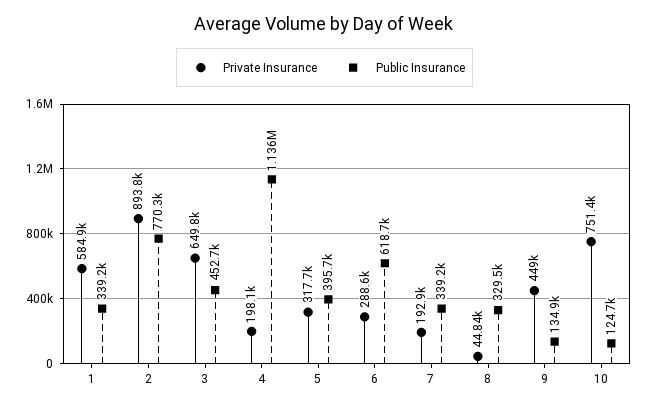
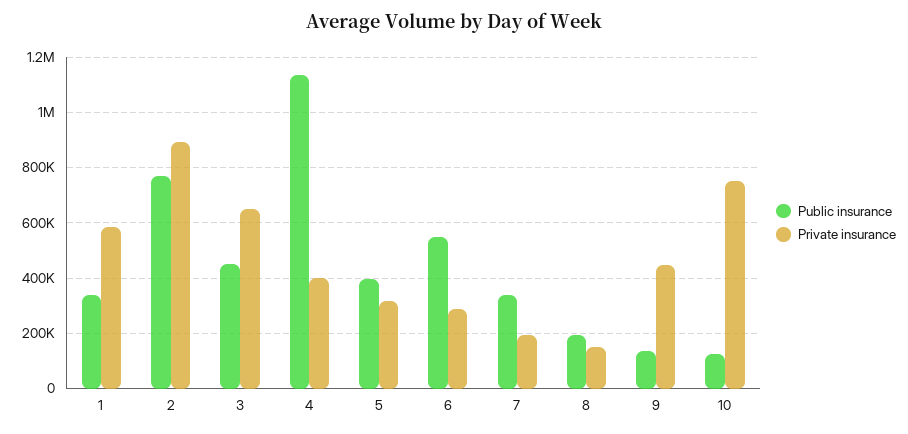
  {
    "Private Insurance": {
      "1": 584900,
      "2": 893800,
      "3": 649800,
-     "4": 198100,
+     "4": 400000,
      "5": 317700,
      "6": 288600,
      "7": 192900,
-     "8": 44840,
+     "8": 150000,
      "9": 449000,
      "10": 751400
    },
    "Public Insurance": {
      "1": 339200,
      "2": 770300,
      "3": 452700,
      "4": 1136000,
      "5": 395700,
-     "6": 618700,
+     "6": 550000,
      "7": 339200,
-     "8": 329500,
+     "8": 200000,
      "9": 134900,
      "10": 124700
    }
  }

